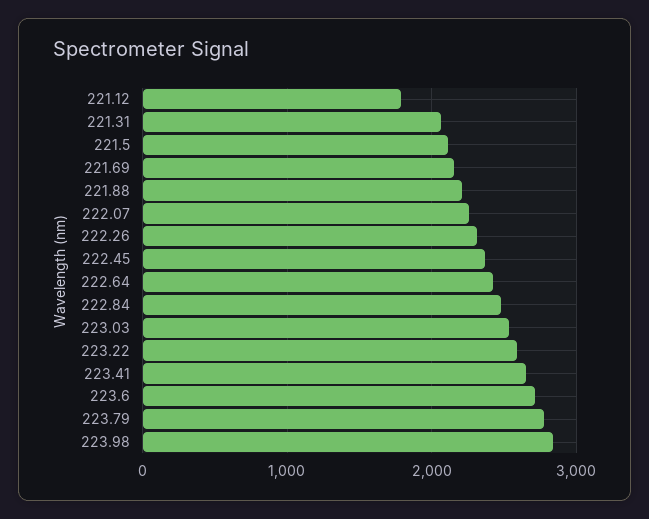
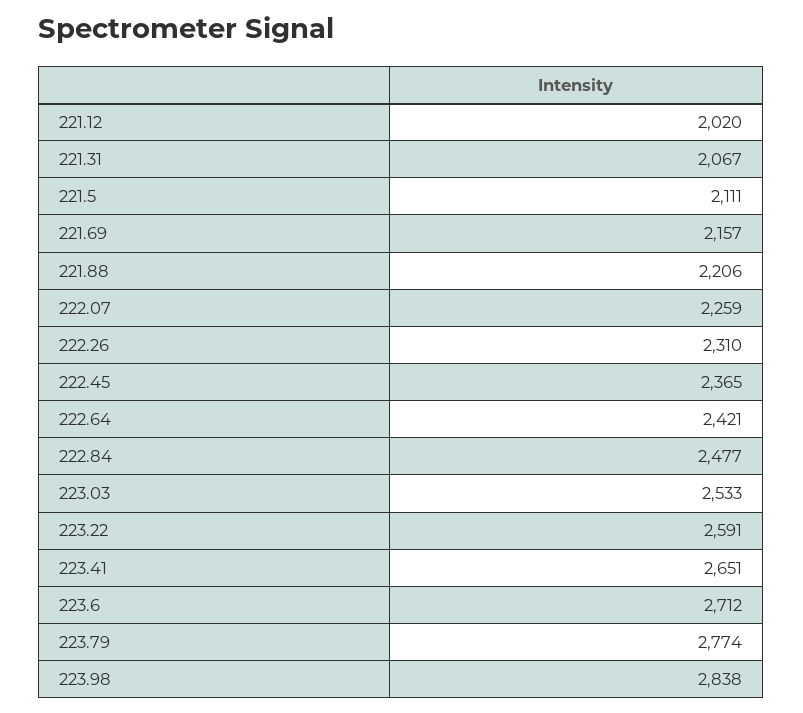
  {
-   "221.12": 1800,
+   "221.12": 2020,
    "221.31": 2067,
    "221.5": 2111,
    "221.69": 2157,
    "221.88": 2206,
    "222.07": 2259,
    "222.26": 2310,
    "222.45": 2365,
    "222.64": 2421,
    "222.84": 2477,
    "223.03": 2533,
    "223.22": 2591,
    "223.41": 2651,
    "223.6": 2712,
    "223.79": 2774,
    "223.98": 2838
  }

